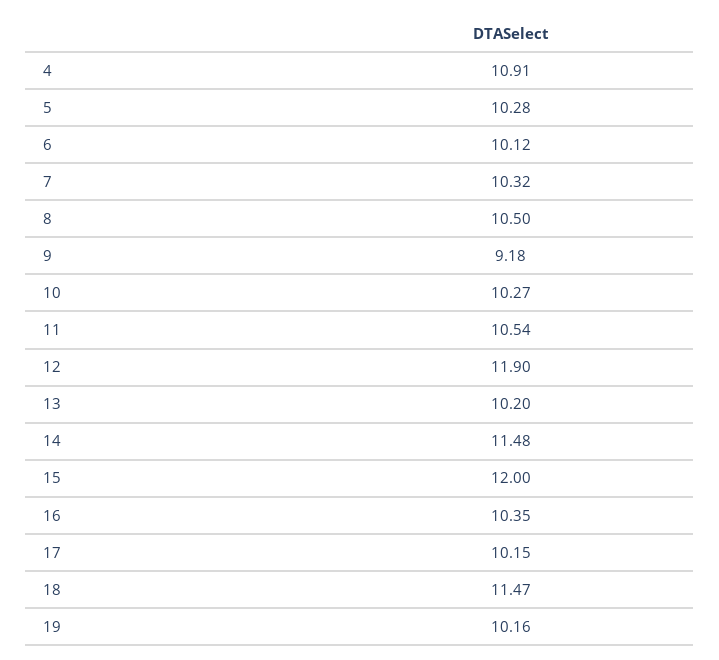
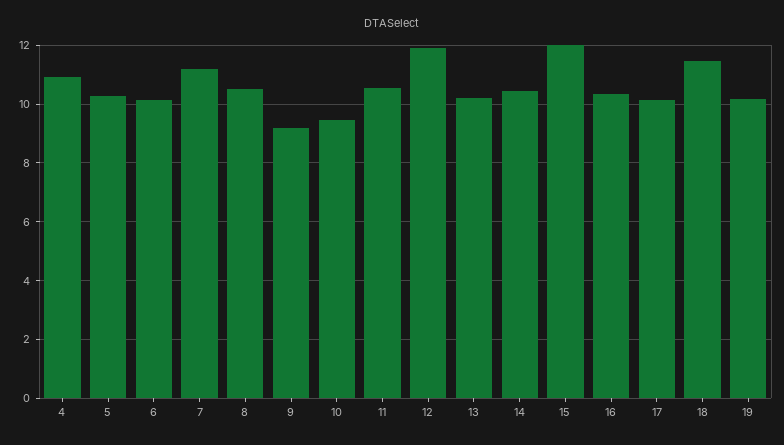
  {
    "4": 10.91,
    "5": 10.28,
    "6": 10.12,
-   "7": 10.32,
+   "7": 11.25,
    "8": 10.5,
    "9": 9.18,
-   "10": 10.27,
+   "10": 9.5,
    "11": 10.54,
    "12": 11.9,
    "13": 10.2,
-   "14": 11.48,
+   "14": 10.5,
    "15": 12,
    "16": 10.35,
    "17": 10.15,
    "18": 11.47,
    "19": 10.16
  }

